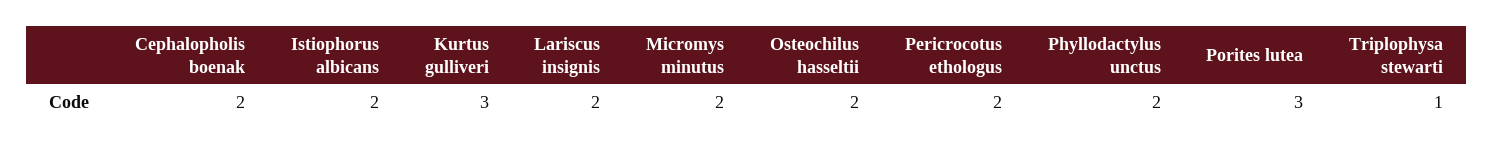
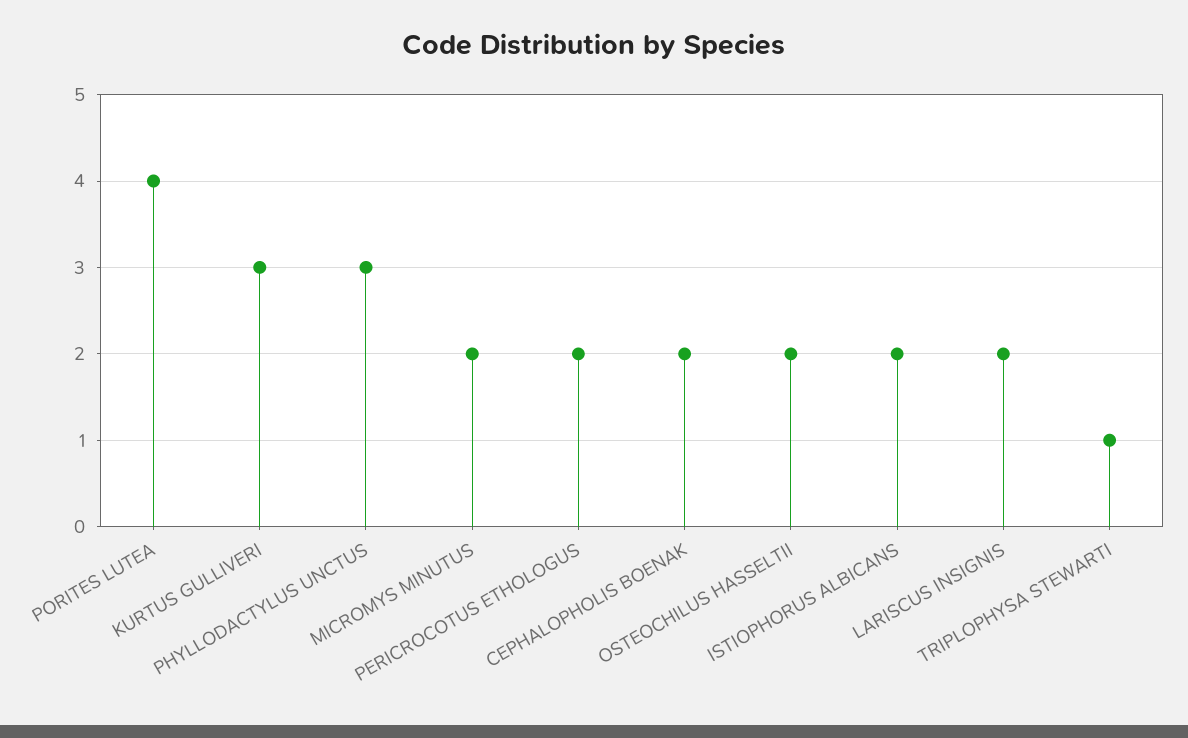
  {
    "Cephalopholis boenak": 2,
    "Istiophorus albicans": 2,
    "Kurtus gulliveri": 3,
    "Lariscus insignis": 2,
    "Micromys minutus": 2,
    "Osteochilus hasseltii": 2,
    "Pericrocotus ethologus": 2,
-   "Phyllodactylus unctus": 2,
+   "Phyllodactylus unctus": 3,
-   "Porites lutea": 3,
+   "Porites lutea": 4,
    "Triplophysa stewarti": 1
  }

